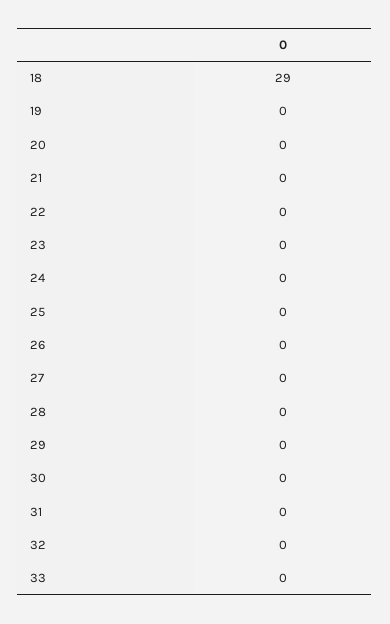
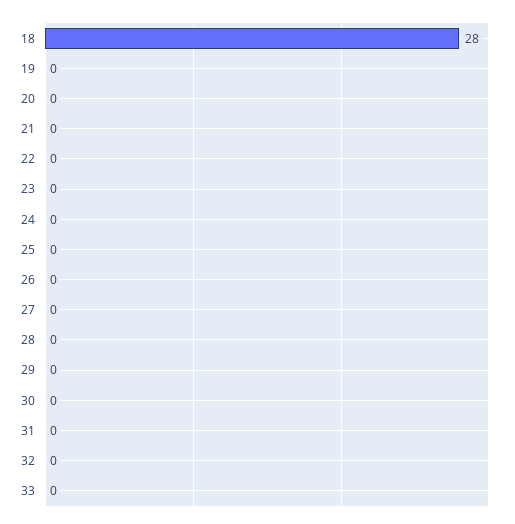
  {
-   "18": 29,
+   "18": 28,
    "19": 0,
    "20": 0,
    "21": 0,
    "22": 0,
    "23": 0,
    "24": 0,
    "25": 0,
    "26": 0,
    "27": 0,
    "28": 0,
    "29": 0,
    "30": 0,
    "31": 0,
    "32": 0,
    "33": 0
  }

